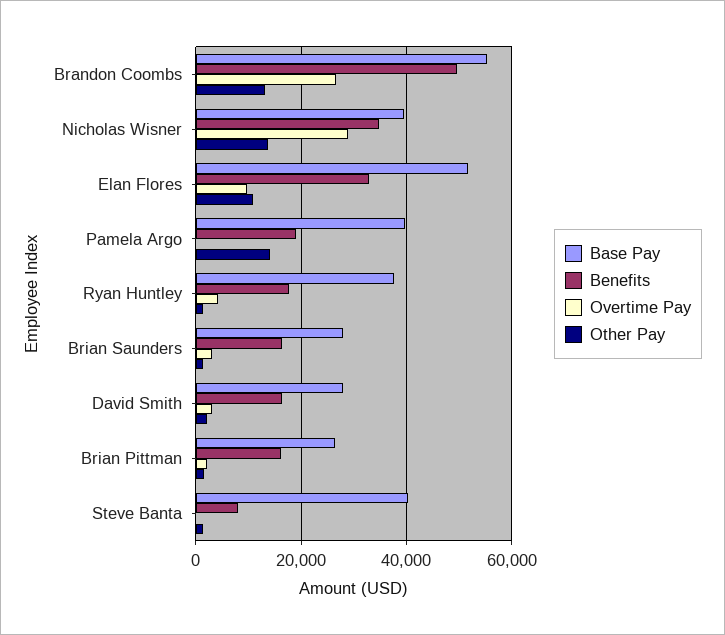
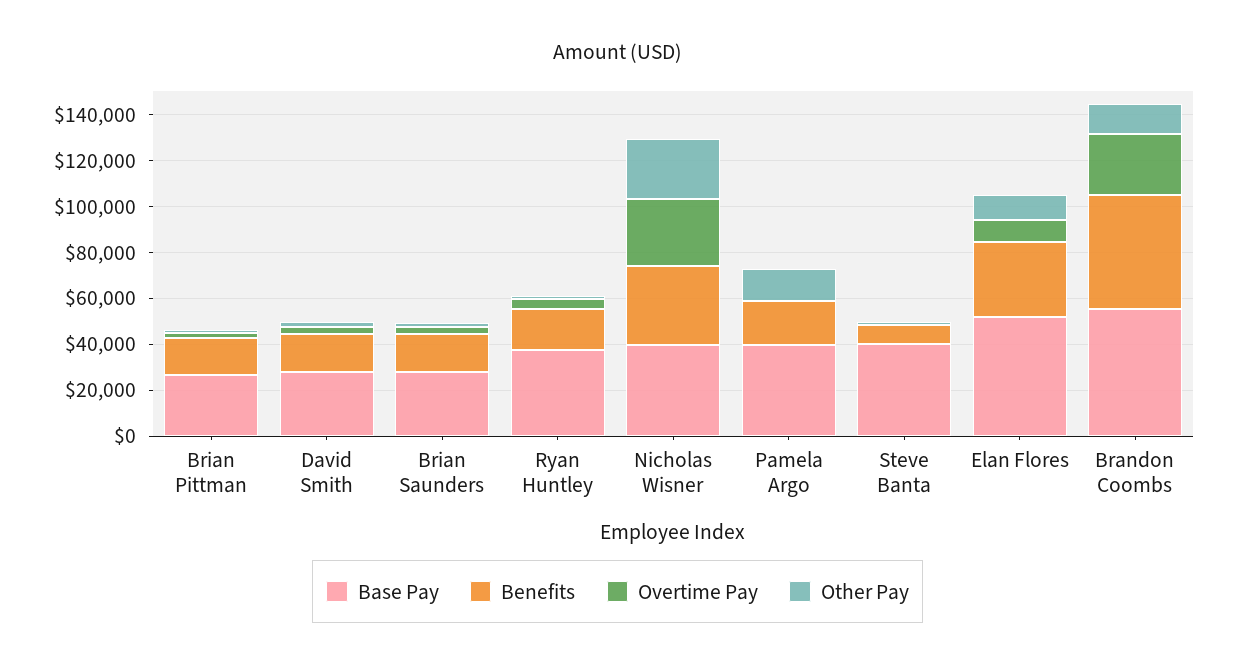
  {
    "Base Pay": {
      "Brandon Coombs": 56000,
      "Nicholas Wisner": 40000,
      "Elan Flores": 52000,
      "Pamela Argo": 40000,
      "Ryan Huntley": 38000,
      "Brian Saunders": 28000,
      "David Smith": 28000,
      "Brian Pittman": 26000,
      "Steve Banta": 40000
    },
    "Benefits": {
      "Brandon Coombs": 50000,
      "Nicholas Wisner": 34000,
      "Elan Flores": 32000,
      "Pamela Argo": 20000,
      "Ryan Huntley": 18000,
      "Brian Saunders": 16000,
      "David Smith": 16000,
      "Brian Pittman": 16000,
      "Steve Banta": 8000
    },
    "Overtime Pay": {
      "Brandon Coombs": 26000,
      "Nicholas Wisner": 28000,
      "Elan Flores": 10000,
      "Pamela Argo": 0,
      "Ryan Huntley": 4000,
      "Brian Saunders": 4000,
      "David Smith": 4000,
      "Brian Pittman": 2000,
      "Steve Banta": 0
    },
    "Other Pay": {
      "Brandon Coombs": 14000,
-     "Nicholas Wisner": 14000,
+     "Nicholas Wisner": 25000,
      "Elan Flores": 10000,
      "Pamela Argo": 14000,
      "Ryan Huntley": 2000,
      "Brian Saunders": 2000,
      "David Smith": 2000,
      "Brian Pittman": 2000,
      "Steve Banta": 2000
    }
  }

